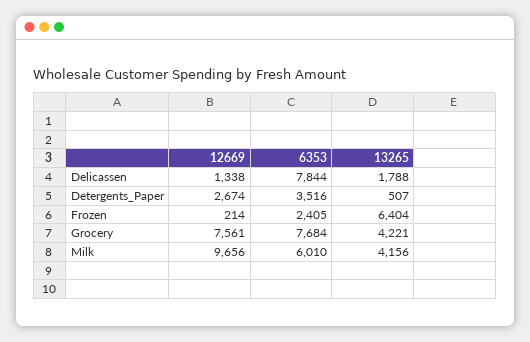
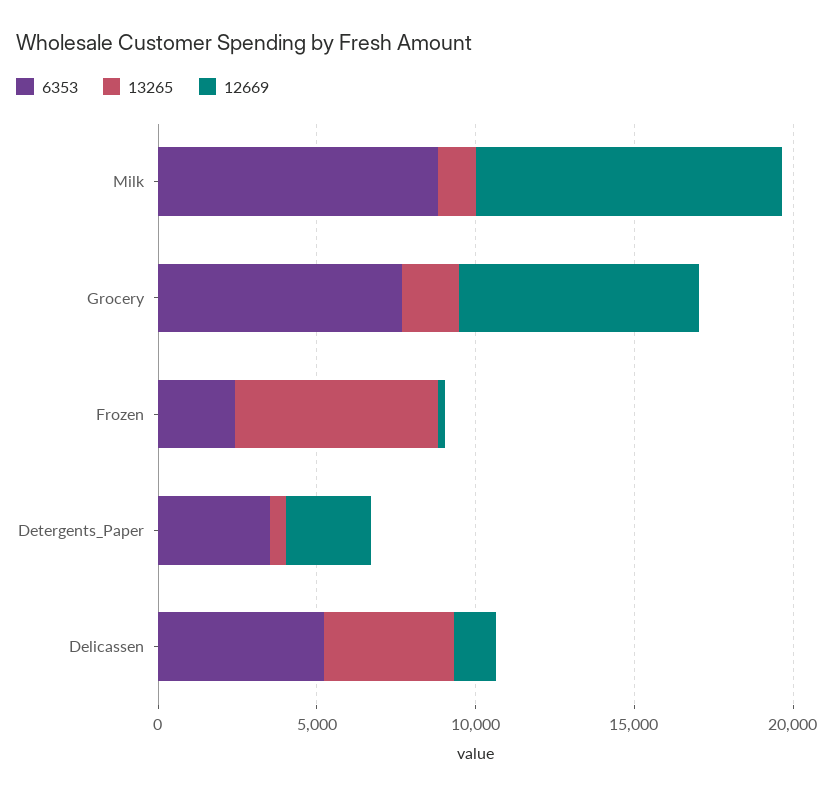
  {
    "12669": {
      "Delicassen": 1338,
      "Detergents_Paper": 2674,
      "Frozen": 214,
      "Grocery": 7561,
      "Milk": 9656
    },
    "6353": {
-     "Delicassen": 7844,
+     "Delicassen": 5000,
      "Detergents_Paper": 3516,
      "Frozen": 2405,
      "Grocery": 7684,
-     "Milk": 6010
+     "Milk": 9000
    },
    "13265": {
-     "Delicassen": 1788,
+     "Delicassen": 4000,
      "Detergents_Paper": 507,
      "Frozen": 6404,
-     "Grocery": 4221,
+     "Grocery": 2000,
-     "Milk": 4156
+     "Milk": 1000
    }
  }

